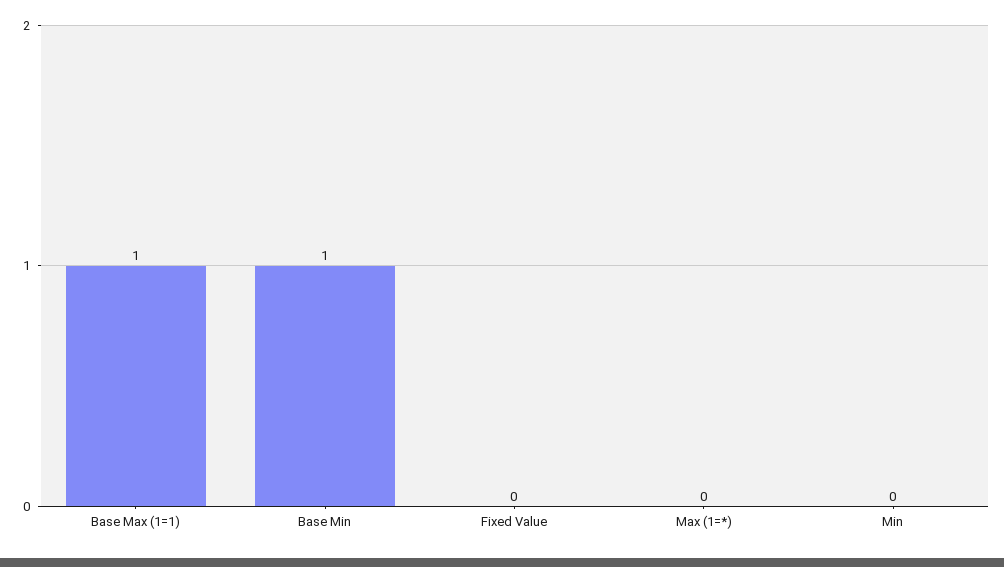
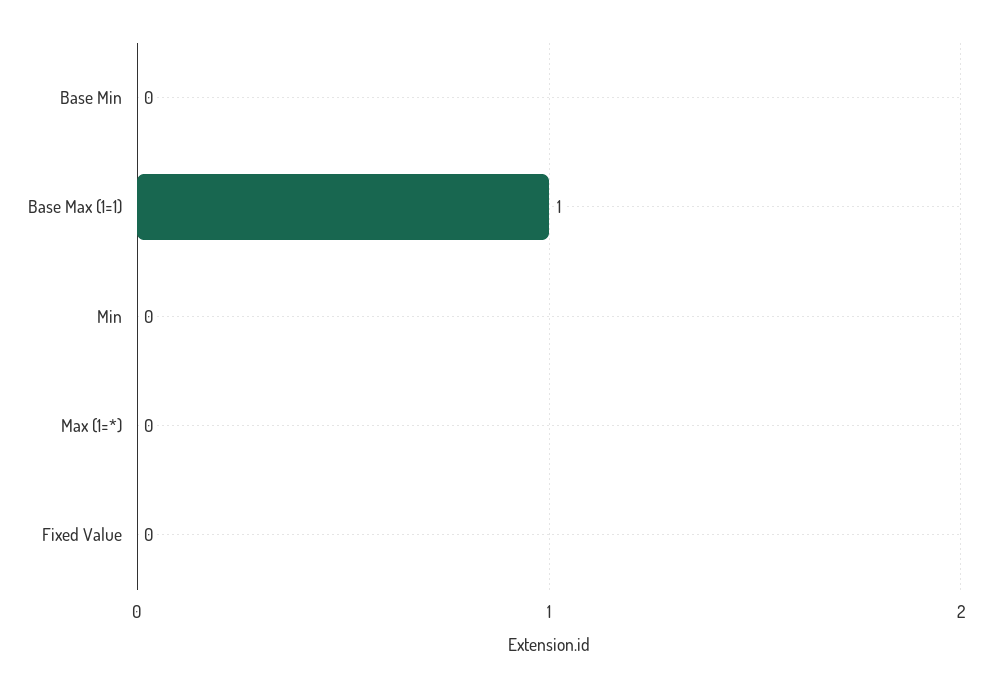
  {
    "Base Max (1=1)": 1,
-   "Base Min": 1,
+   "Base Min": 0,
    "Fixed Value": 0,
    "Max (1=*)": 0,
    "Min": 0
  }

